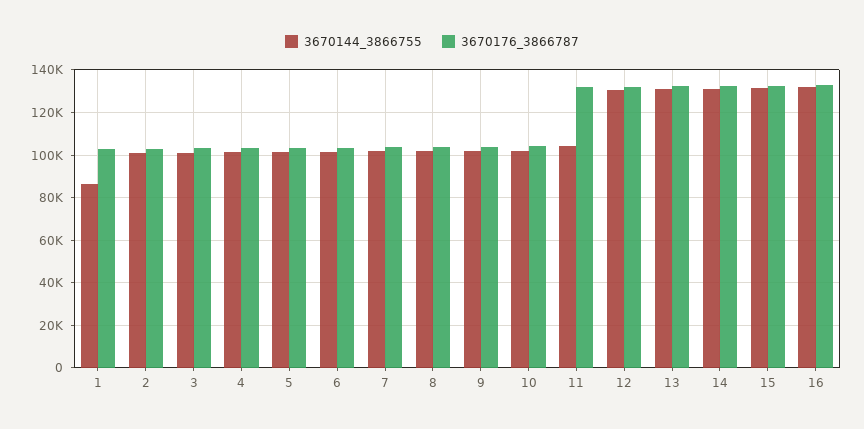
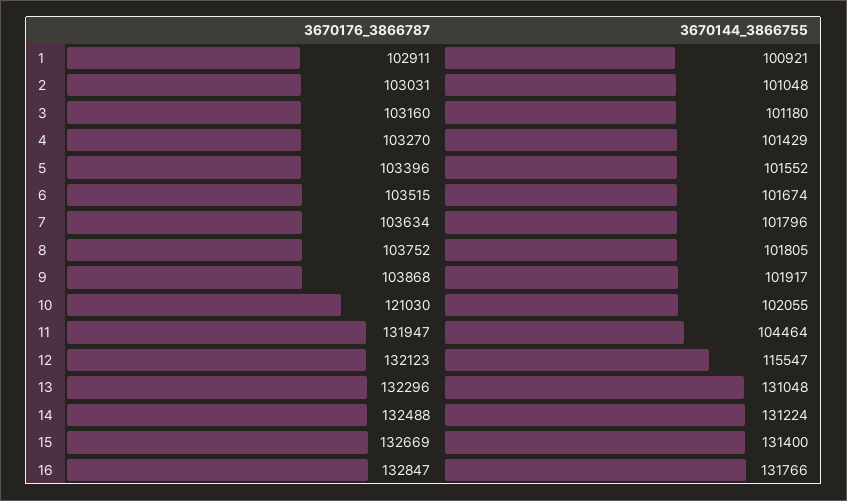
  {
    "3670144_3866755": {
-     "1": 85000,
+     "1": 100921,
      "2": 101048,
      "3": 101180,
      "4": 101429,
      "5": 101552,
      "6": 101674,
      "7": 101796,
      "8": 101805,
      "9": 101917,
      "10": 102055,
      "11": 104464,
-     "12": 130000,
+     "12": 115547,
      "13": 131048,
      "14": 131224,
      "15": 131400,
      "16": 131766
    },
    "3670176_3866787": {
      "1": 102911,
      "2": 103031,
      "3": 103160,
      "4": 103270,
      "5": 103396,
      "6": 103515,
      "7": 103634,
      "8": 103752,
      "9": 103868,
-     "10": 105000,
+     "10": 121030,
      "11": 131947,
      "12": 132123,
      "13": 132296,
      "14": 132488,
      "15": 132669,
      "16": 132847
    }
  }

